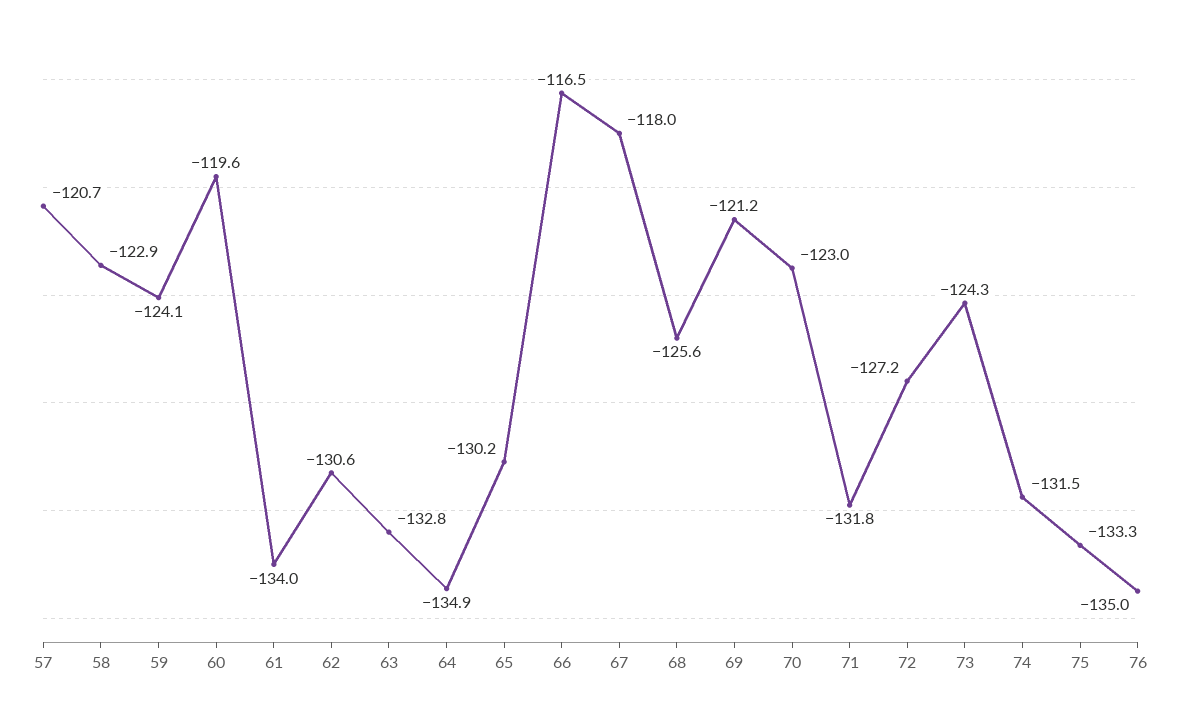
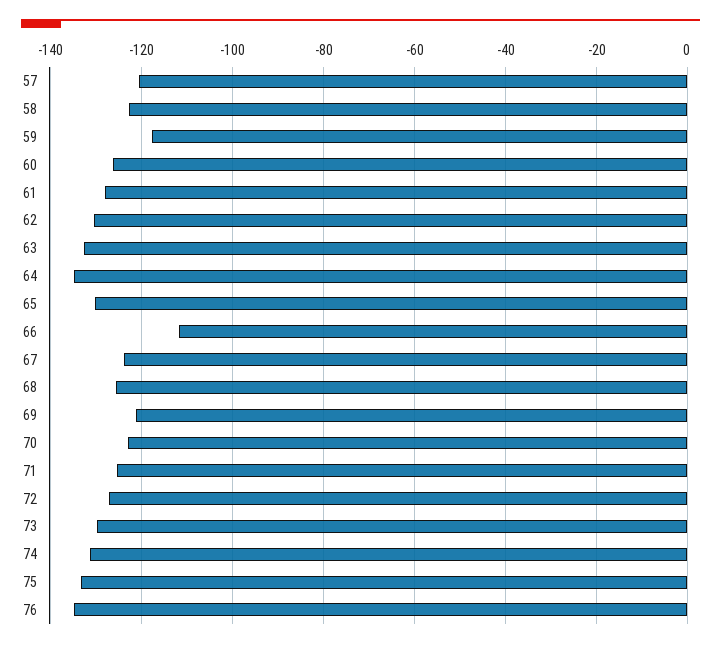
  {
    "57": -120.7,
    "58": -122.9,
-   "59": -124.1,
+   "59": -118,
-   "60": -119.6,
+   "60": -126,
-   "61": -134,
+   "61": -128,
    "62": -130.6,
    "63": -132.8,
    "64": -134.9,
    "65": -130.2,
-   "66": -116.5,
+   "66": -112,
-   "67": -118,
+   "67": -124,
    "68": -125.6,
    "69": -121.2,
    "70": -123,
-   "71": -131.8,
+   "71": -126,
    "72": -127.2,
-   "73": -124.3,
+   "73": -130,
    "74": -131.5,
    "75": -133.3,
    "76": -135
  }

